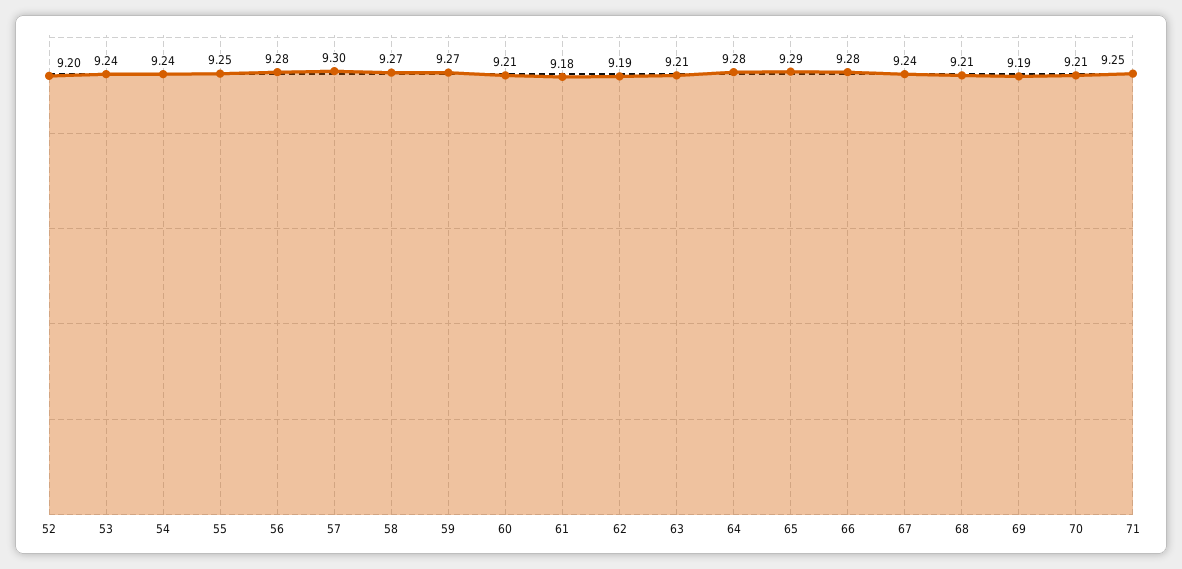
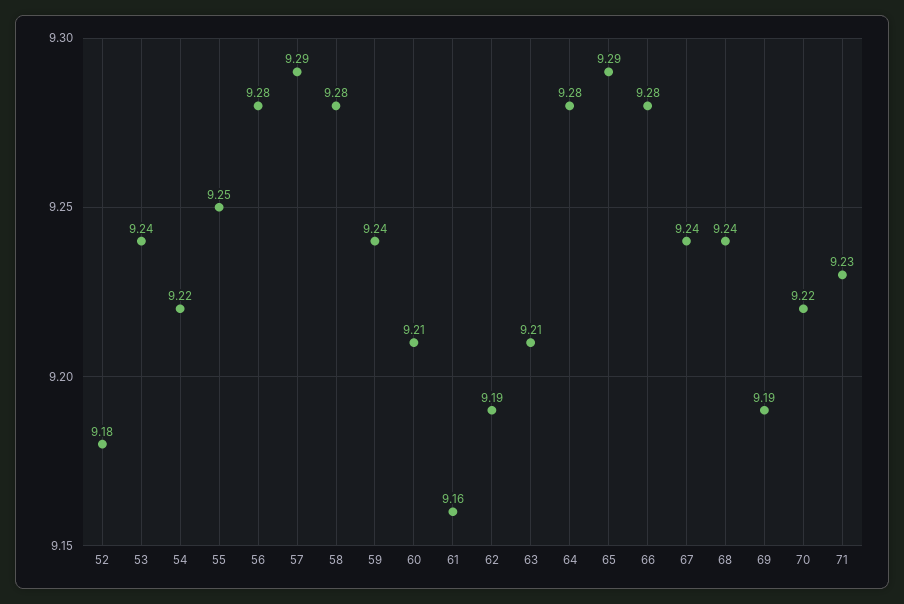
  {
-   "52": 9.2,
+   "52": 9.18,
    "53": 9.24,
-   "54": 9.24,
+   "54": 9.22,
    "55": 9.25,
    "56": 9.28,
-   "57": 9.3,
+   "57": 9.29,
-   "58": 9.27,
+   "58": 9.28,
-   "59": 9.27,
+   "59": 9.24,
    "60": 9.21,
-   "61": 9.18,
+   "61": 9.16,
    "62": 9.19,
    "63": 9.21,
    "64": 9.28,
    "65": 9.29,
    "66": 9.28,
    "67": 9.24,
-   "68": 9.21,
+   "68": 9.24,
    "69": 9.19,
-   "70": 9.21,
+   "70": 9.22,
-   "71": 9.25
+   "71": 9.23
  }

